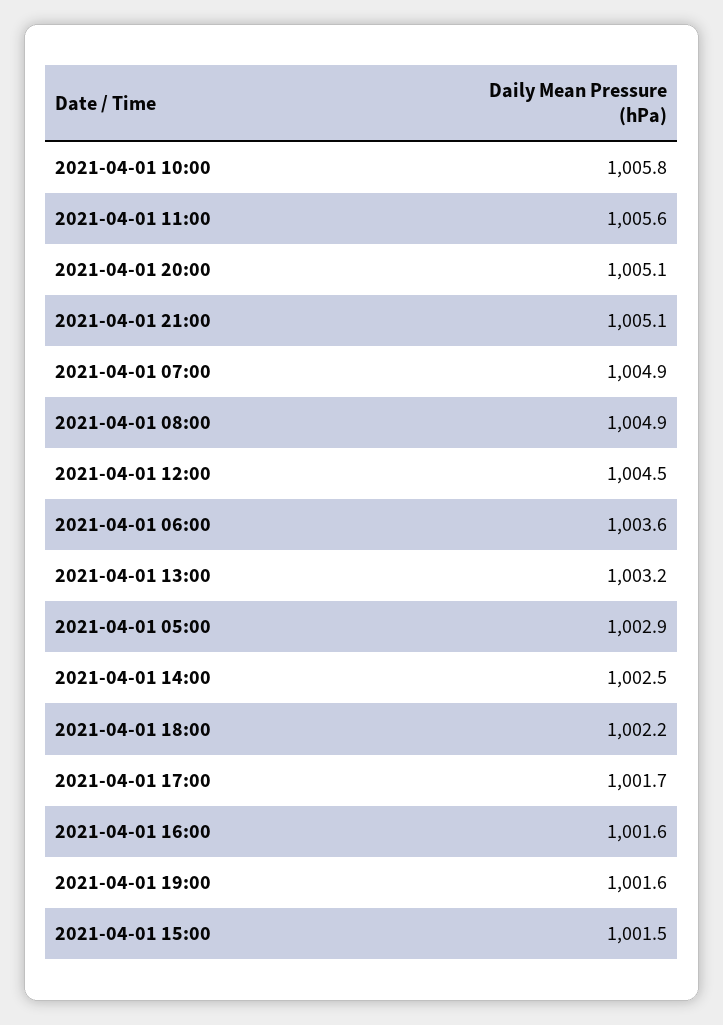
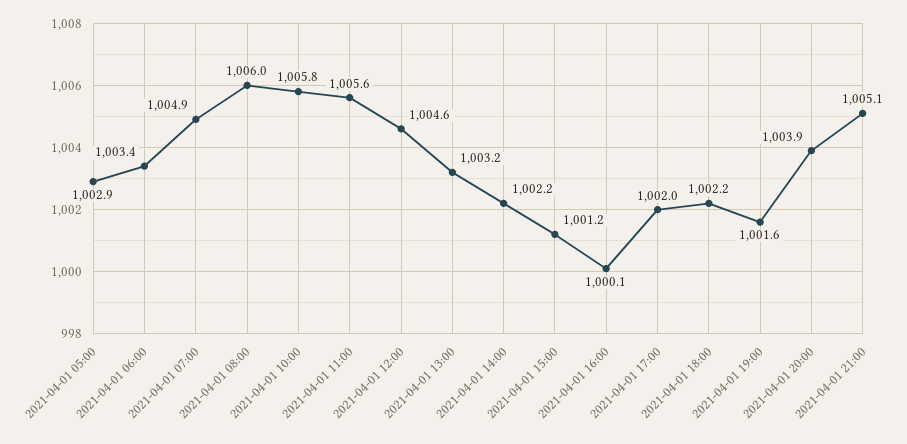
  {
    "2021-04-01 10:00": 1005.8,
    "2021-04-01 11:00": 1005.6,
-   "2021-04-01 20:00": 1005.1,
+   "2021-04-01 20:00": 1003.9,
    "2021-04-01 21:00": 1005.1,
    "2021-04-01 07:00": 1004.9,
-   "2021-04-01 08:00": 1004.9,
+   "2021-04-01 08:00": 1006,
-   "2021-04-01 12:00": 1004.5,
+   "2021-04-01 12:00": 1004.6,
-   "2021-04-01 06:00": 1003.6,
+   "2021-04-01 06:00": 1003.4,
    "2021-04-01 13:00": 1003.2,
    "2021-04-01 05:00": 1002.9,
-   "2021-04-01 14:00": 1002.5,
+   "2021-04-01 14:00": 1002.2,
    "2021-04-01 18:00": 1002.2,
-   "2021-04-01 17:00": 1001.7,
+   "2021-04-01 17:00": 1002,
-   "2021-04-01 16:00": 1001.6,
+   "2021-04-01 16:00": 1000.1,
    "2021-04-01 19:00": 1001.6,
-   "2021-04-01 15:00": 1001.5
+   "2021-04-01 15:00": 1001.2
  }

